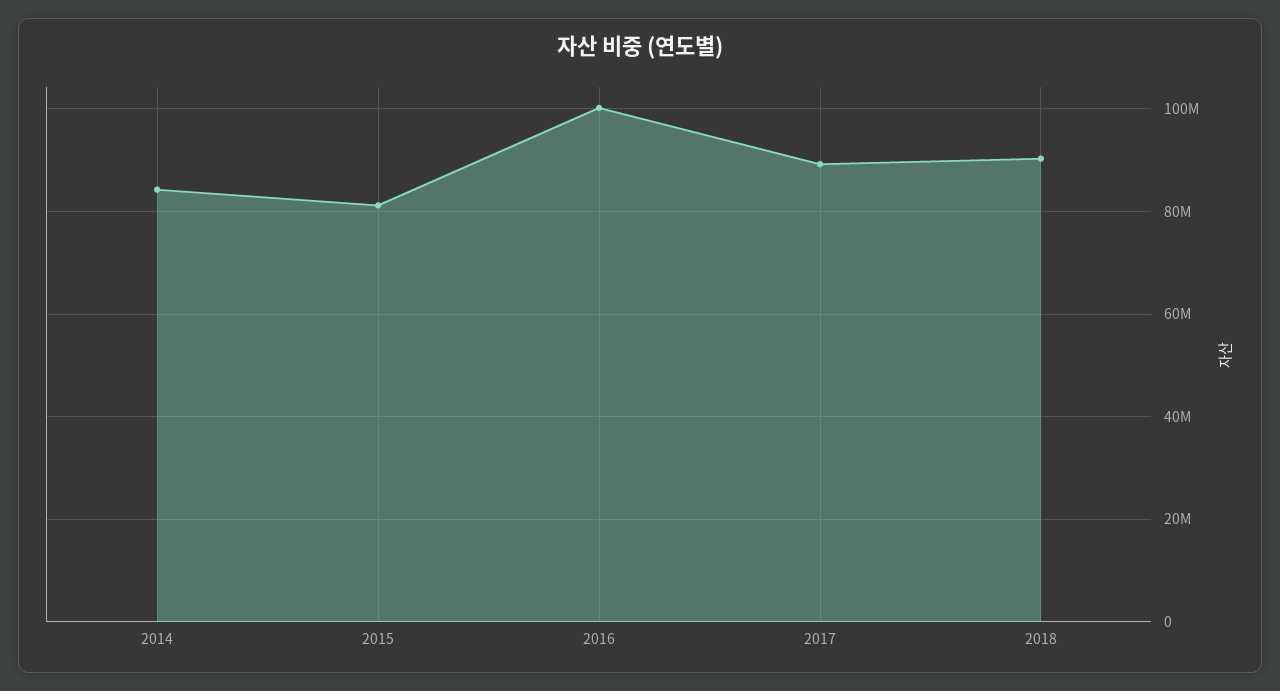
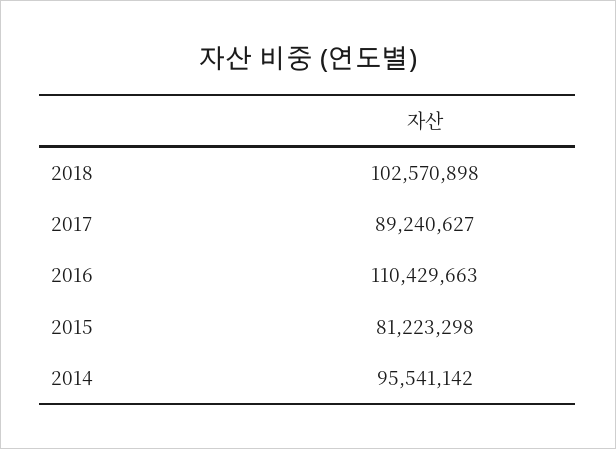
  {
-   "2014": 84000000,
+   "2014": 95541142,
    "2015": 81223298,
-   "2016": 100000000,
+   "2016": 110429663,
    "2017": 89240627,
-   "2018": 90000000
+   "2018": 102570898
  }

